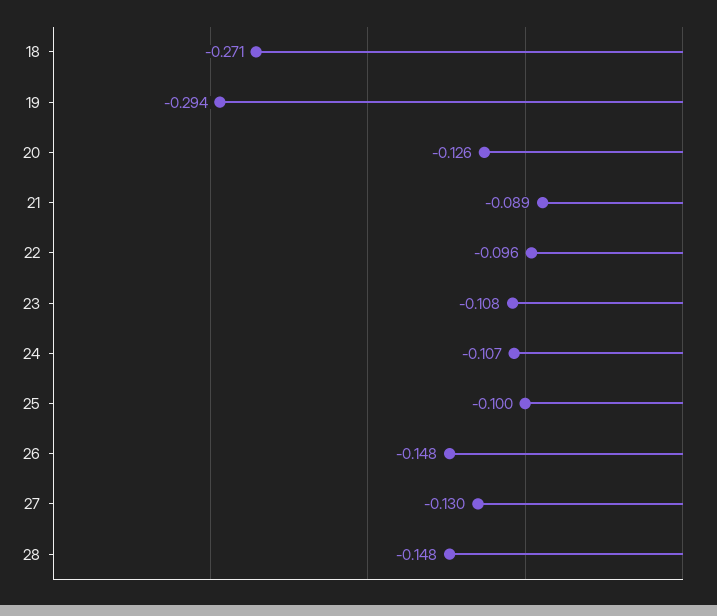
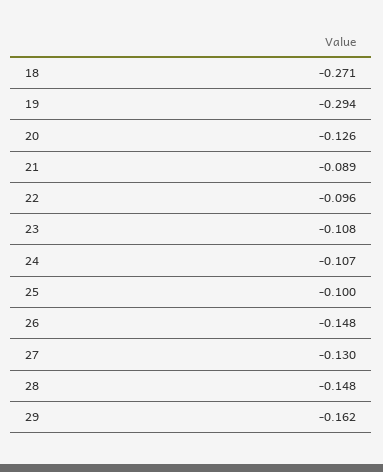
  {
    "18": -0.271,
    "19": -0.294,
    "20": -0.126,
    "21": -0.089,
    "22": -0.096,
    "23": -0.108,
    "24": -0.107,
    "25": -0.1,
    "26": -0.148,
    "27": -0.13,
-   "28": -0.148
+   "28": -0.148,
+   "29": -0.162
  }

